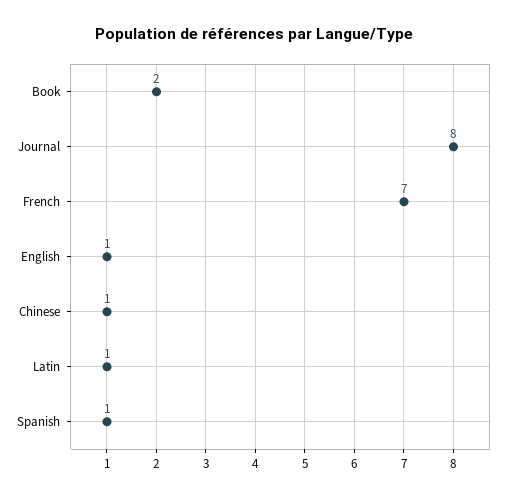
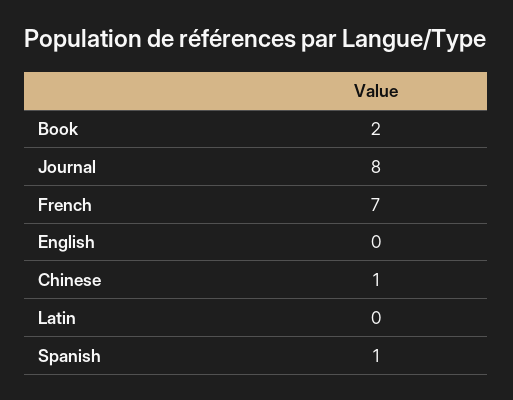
  {
    "Book": 2,
    "Journal": 8,
    "French": 7,
-   "English": 1,
+   "English": 0,
    "Chinese": 1,
-   "Latin": 1,
+   "Latin": 0,
    "Spanish": 1
  }

